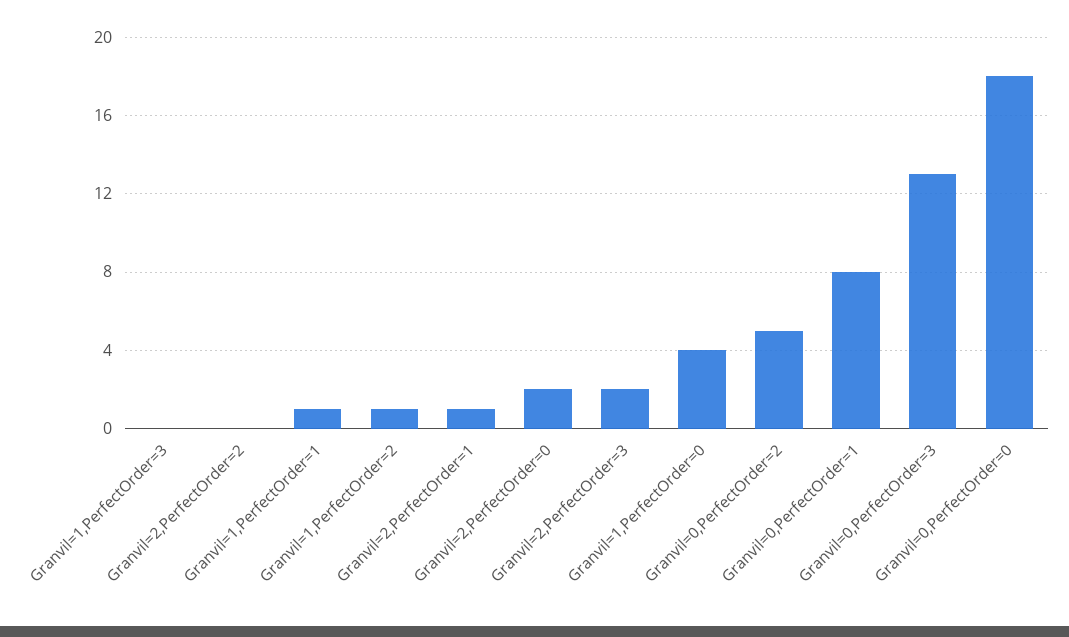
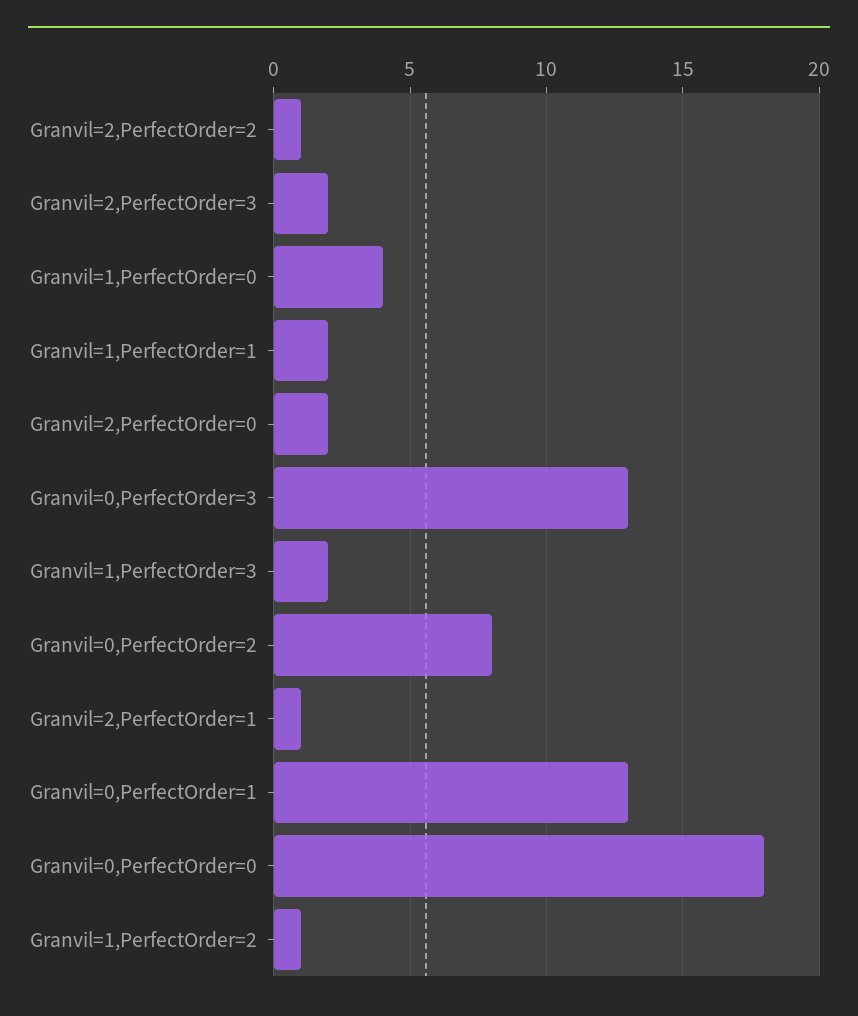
  {
-   "Granvil=1,PerfectOrder=3": 0,
+   "Granvil=1,PerfectOrder=3": 2,
-   "Granvil=2,PerfectOrder=2": 0,
+   "Granvil=2,PerfectOrder=2": 1,
-   "Granvil=1,PerfectOrder=1": 1,
+   "Granvil=1,PerfectOrder=1": 2,
    "Granvil=1,PerfectOrder=2": 1,
    "Granvil=2,PerfectOrder=1": 1,
    "Granvil=2,PerfectOrder=0": 2,
    "Granvil=2,PerfectOrder=3": 2,
    "Granvil=1,PerfectOrder=0": 4,
-   "Granvil=0,PerfectOrder=2": 5,
+   "Granvil=0,PerfectOrder=2": 8,
-   "Granvil=0,PerfectOrder=1": 8,
+   "Granvil=0,PerfectOrder=1": 13,
    "Granvil=0,PerfectOrder=3": 13,
    "Granvil=0,PerfectOrder=0": 18
  }

